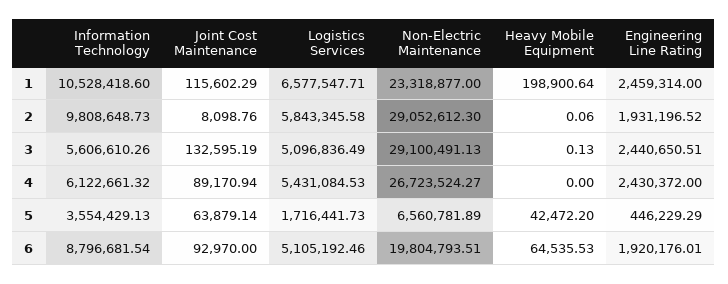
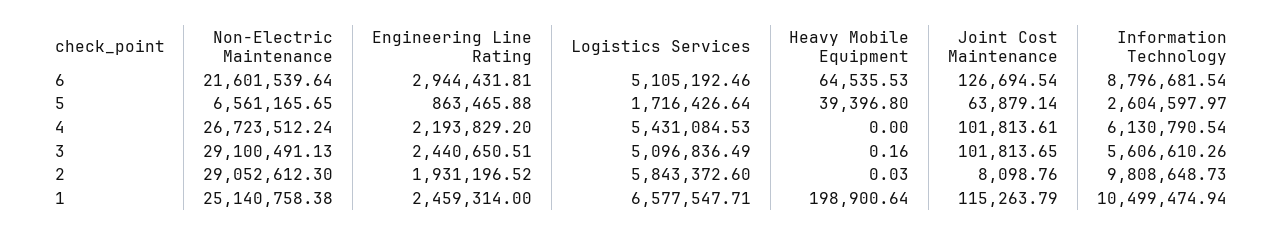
  {
    "Information Technology": {
-     "1": 10528418.6,
+     "1": 10499474.94,
      "2": 9808648.73,
      "3": 5606610.26,
-     "4": 6122661.32,
+     "4": 6130790.54,
-     "5": 3554429.13,
+     "5": 2604597.97,
      "6": 8796681.54
    },
    "Joint Cost Maintenance": {
-     "1": 115602.29,
+     "1": 115263.79,
      "2": 8098.76,
-     "3": 132595.19,
+     "3": 101813.65,
-     "4": 89170.94,
+     "4": 101813.61,
      "5": 63879.14,
-     "6": 92970
+     "6": 126694.54
    },
    "Logistics Services": {
      "1": 6577547.71,
-     "2": 5843345.58,
+     "2": 5843372.6,
      "3": 5096836.49,
      "4": 5431084.53,
-     "5": 1716441.73,
+     "5": 1716426.64,
      "6": 5105192.46
    },
    "Non-Electric Maintenance": {
-     "1": 23318877,
+     "1": 25140758.38,
      "2": 29052612.3,
      "3": 29100491.13,
-     "4": 26723524.27,
+     "4": 26723512.24,
-     "5": 6560781.89,
+     "5": 6561165.65,
-     "6": 19804793.51
+     "6": 21601539.64
    },
    "Heavy Mobile Equipment": {
      "1": 198900.64,
-     "2": 0.06,
+     "2": 0.03,
-     "3": 0.13,
+     "3": 0.16,
      "4": 0,
-     "5": 42472.2,
+     "5": 39396.8,
      "6": 64535.53
    },
    "Engineering Line Rating": {
      "1": 2459314,
      "2": 1931196.52,
      "3": 2440650.51,
-     "4": 2430372,
+     "4": 2193829.2,
-     "5": 446229.29,
+     "5": 863465.88,
-     "6": 1920176.01
+     "6": 2944431.81
    }
  }

